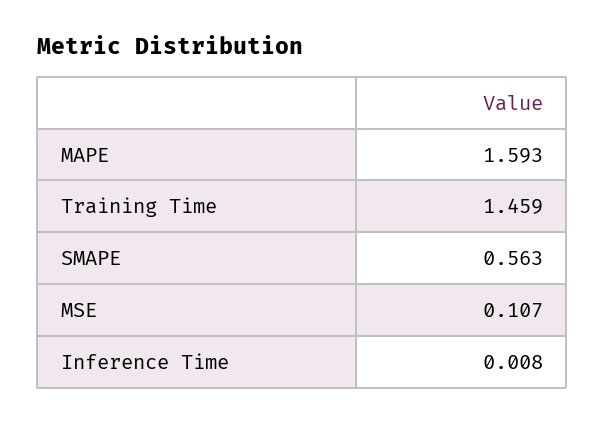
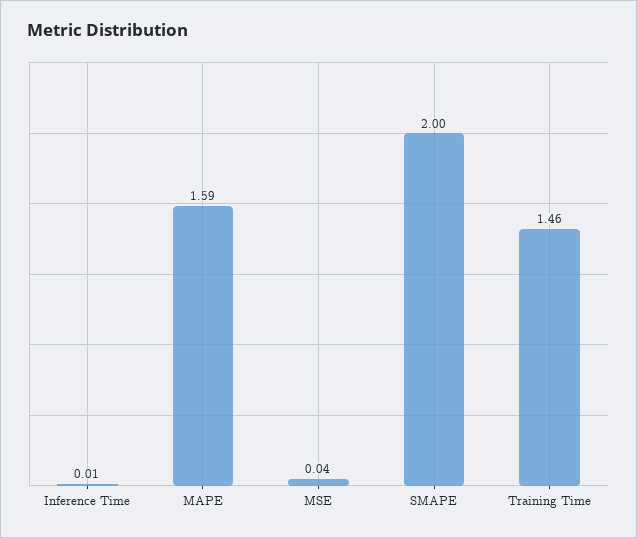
  {
    "MAPE": 1.593,
    "Training Time": 1.459,
-   "SMAPE": 0.563,
+   "SMAPE": 2,
-   "MSE": 0.107,
+   "MSE": 0.04,
    "Inference Time": 0.008
  }

